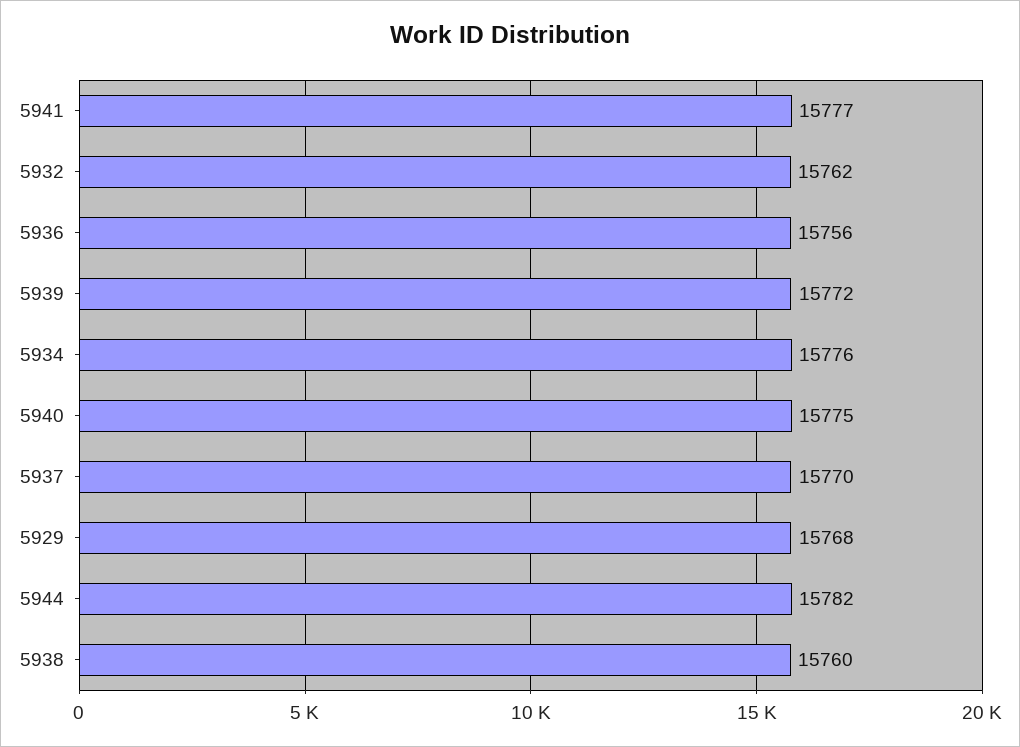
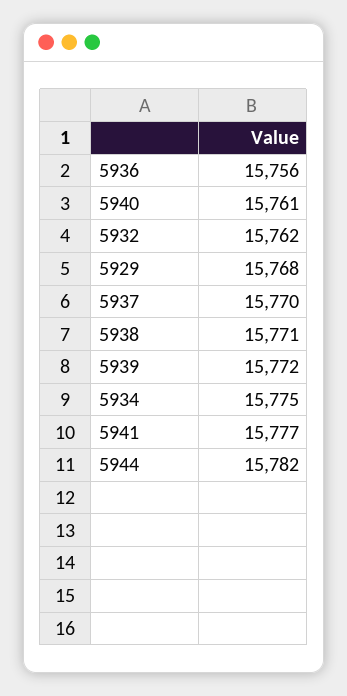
  {
    "5941": 15777,
    "5932": 15762,
    "5936": 15756,
    "5939": 15772,
-   "5934": 15776,
+   "5934": 15775,
-   "5940": 15775,
+   "5940": 15761,
    "5937": 15770,
    "5929": 15768,
    "5944": 15782,
-   "5938": 15760
+   "5938": 15771
  }

